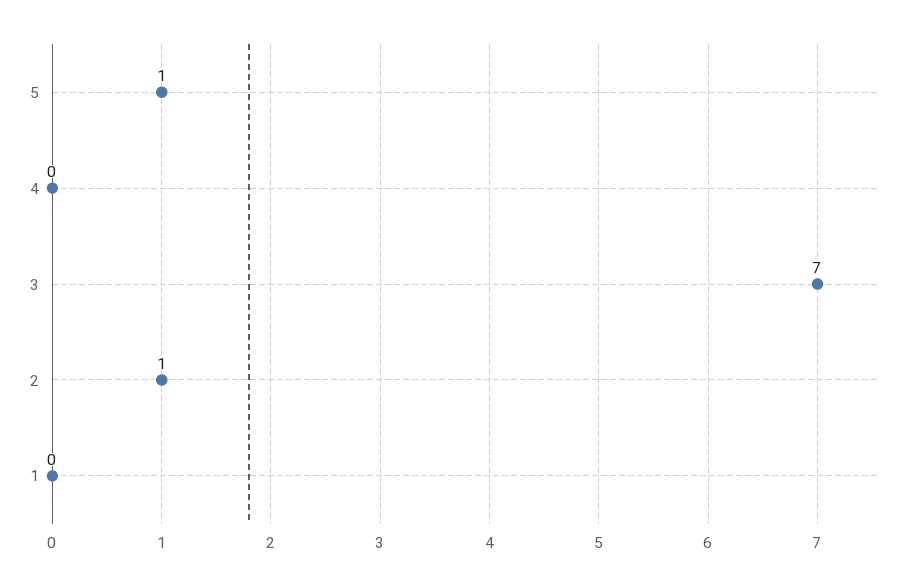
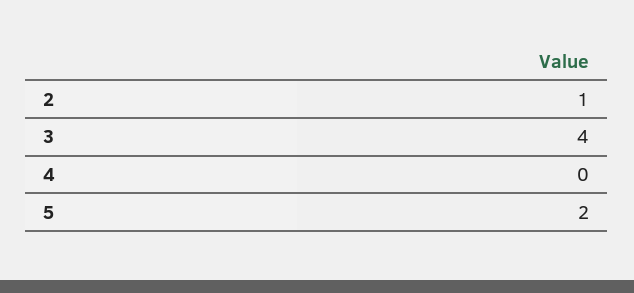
  {
-   "5": 1,
+   "5": 2,
    "4": 0,
-   "3": 7,
+   "3": 4,
-   "2": 1,
+   "2": 1
-   "1": 0
  }

